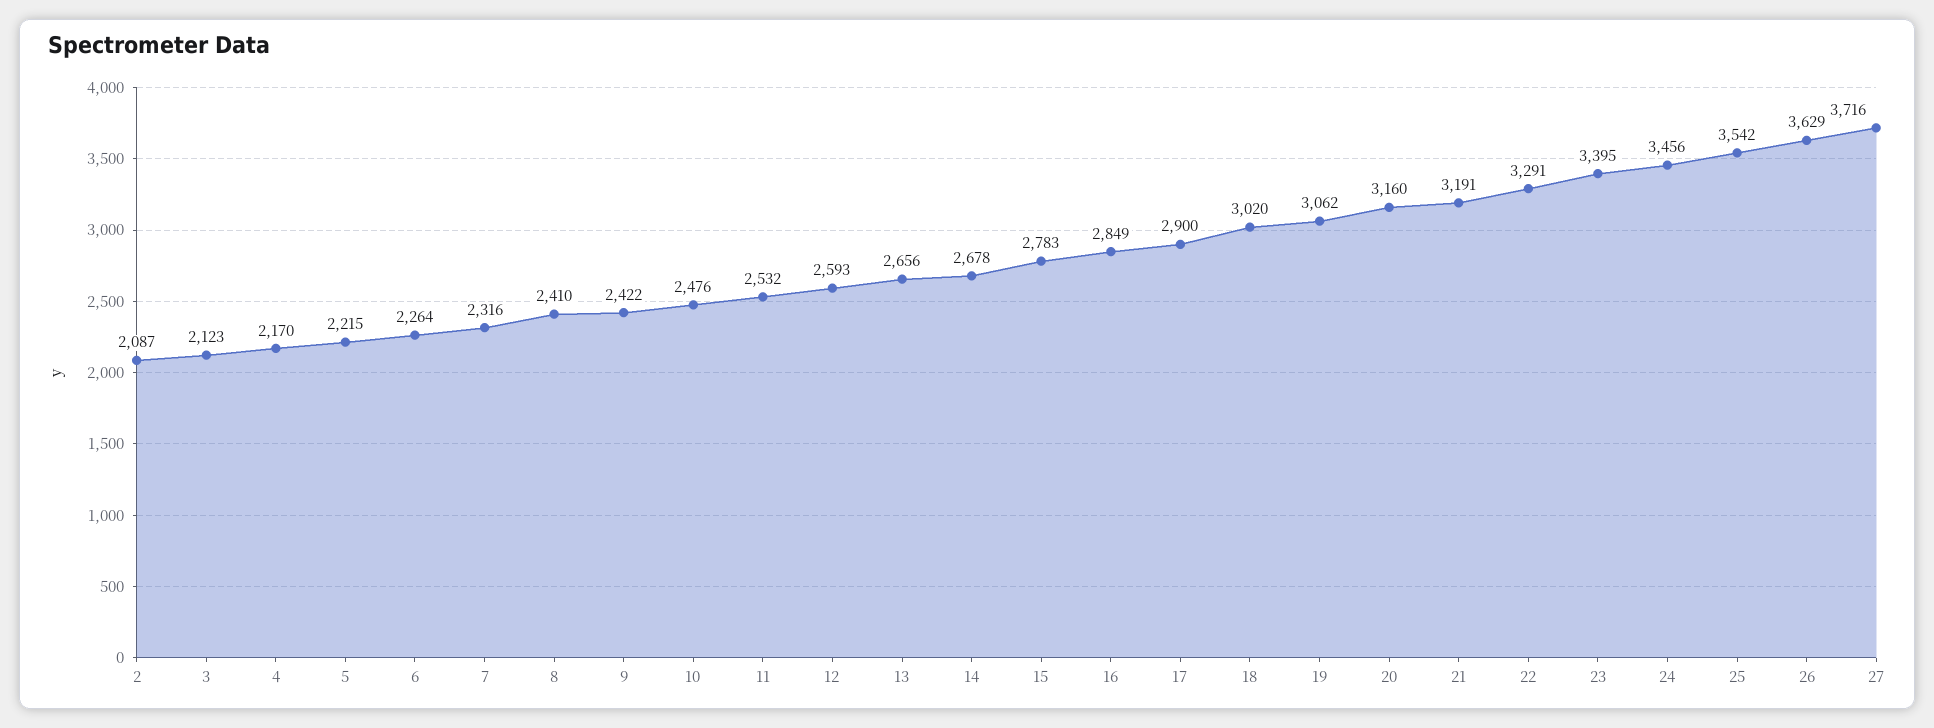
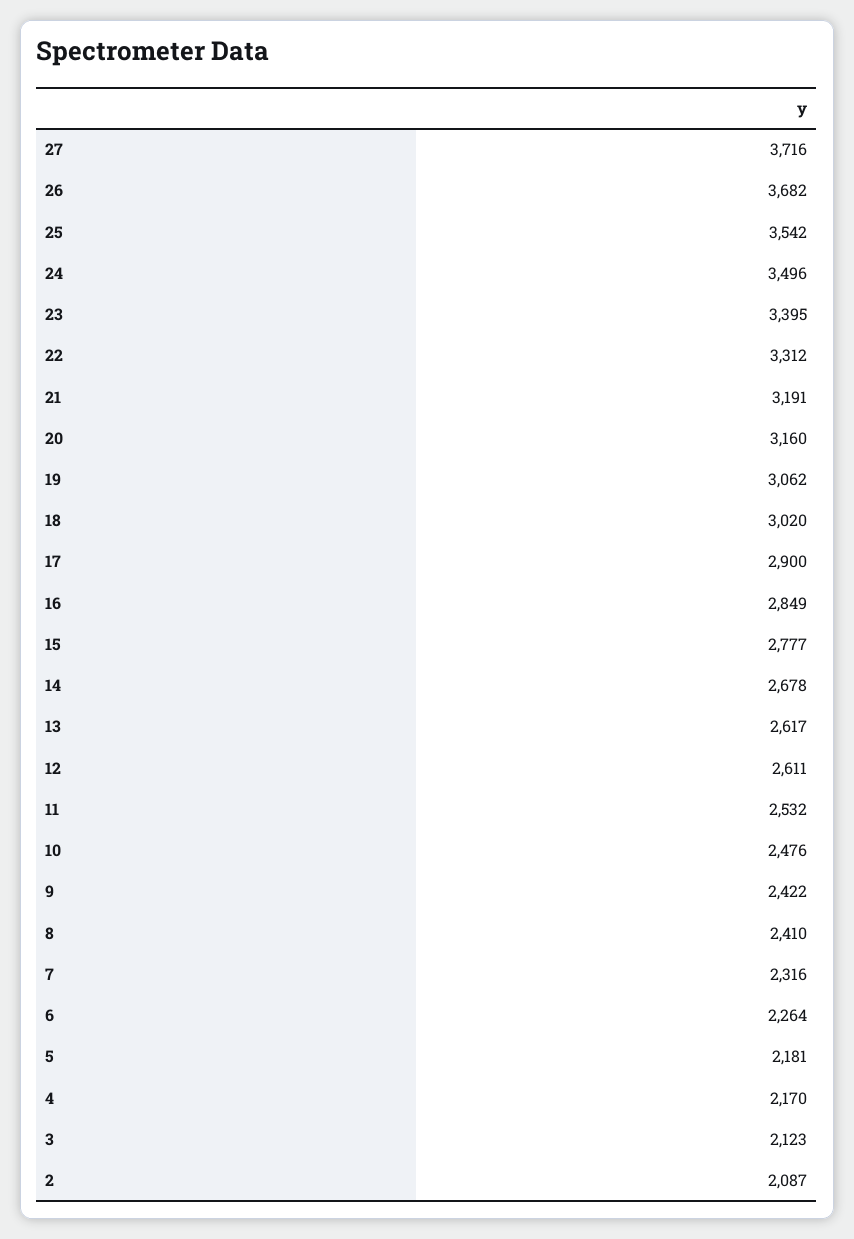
  {
    "2": 2087,
    "3": 2123,
    "4": 2170,
-   "5": 2215,
+   "5": 2181,
    "6": 2264,
    "7": 2316,
    "8": 2410,
    "9": 2422,
    "10": 2476,
    "11": 2532,
-   "12": 2593,
+   "12": 2611,
-   "13": 2656,
+   "13": 2617,
    "14": 2678,
-   "15": 2783,
+   "15": 2777,
    "16": 2849,
    "17": 2900,
    "18": 3020,
    "19": 3062,
    "20": 3160,
    "21": 3191,
-   "22": 3291,
+   "22": 3312,
    "23": 3395,
-   "24": 3456,
+   "24": 3496,
    "25": 3542,
-   "26": 3629,
+   "26": 3682,
    "27": 3716
  }

